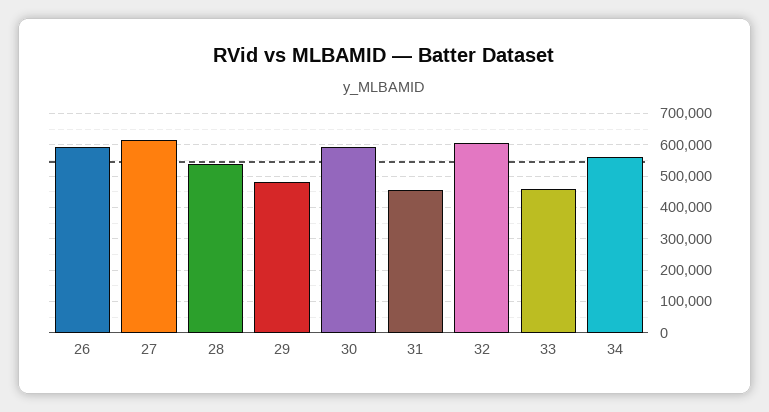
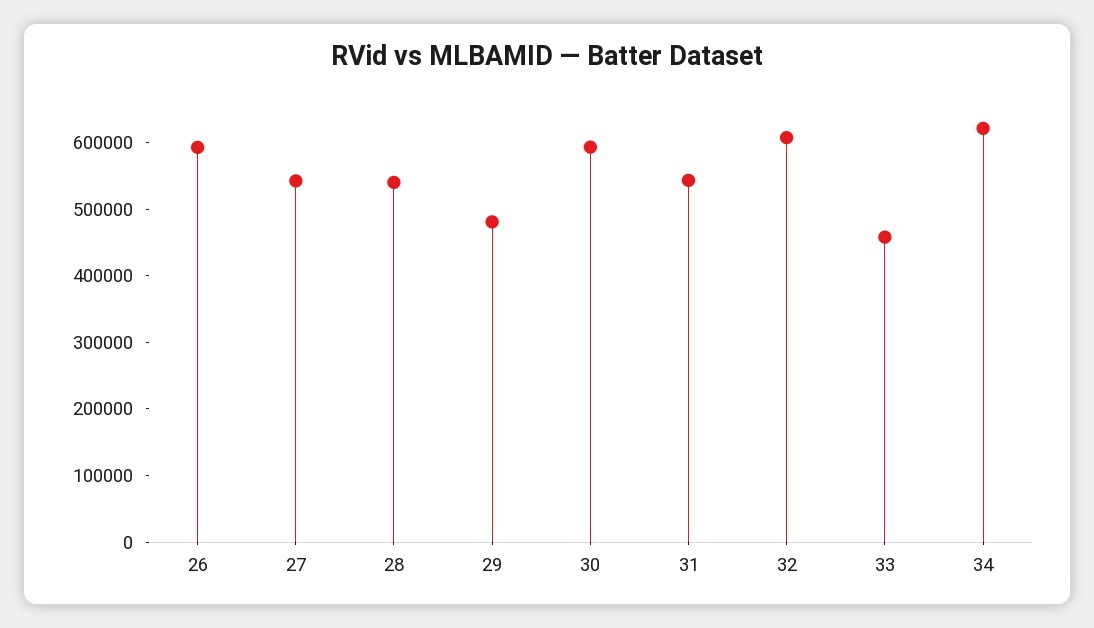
  {
    "26": 600000,
-   "27": 620000,
+   "27": 540000,
    "28": 540000,
    "29": 480000,
    "30": 600000,
-   "31": 460000,
+   "31": 540000,
    "32": 600000,
    "33": 460000,
-   "34": 560000
+   "34": 620000
  }

